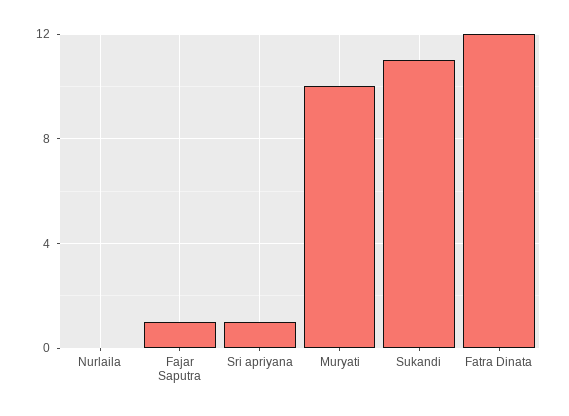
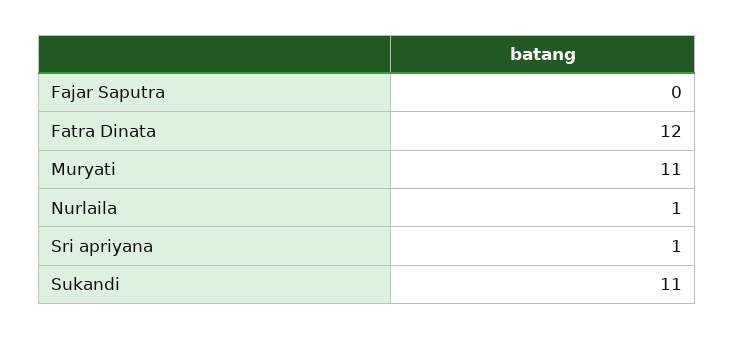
  {
-   "Nurlaila": 0,
+   "Nurlaila": 1,
-   "Fajar Saputra": 1,
+   "Fajar Saputra": 0,
    "Sri apriyana": 1,
-   "Muryati": 10,
+   "Muryati": 11,
    "Sukandi": 11,
    "Fatra Dinata": 12
  }

